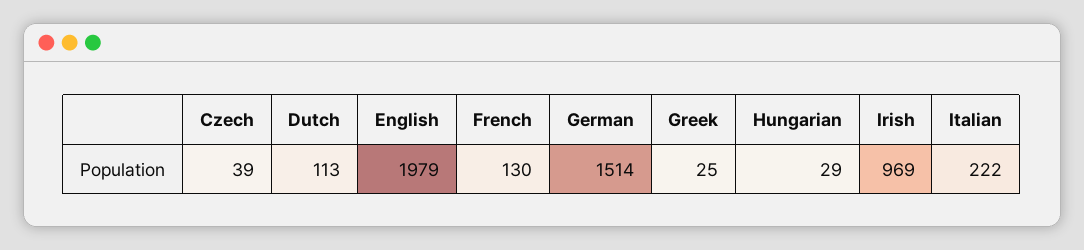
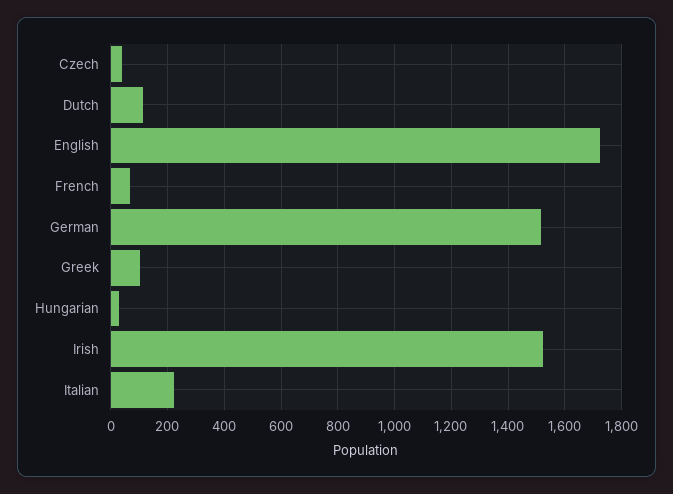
  {
    "Czech": 39,
    "Dutch": 113,
-   "English": 1979,
+   "English": 1725,
-   "French": 130,
+   "French": 75,
    "German": 1514,
-   "Greek": 25,
+   "Greek": 100,
    "Hungarian": 29,
-   "Irish": 969,
+   "Irish": 1525,
    "Italian": 222
  }

